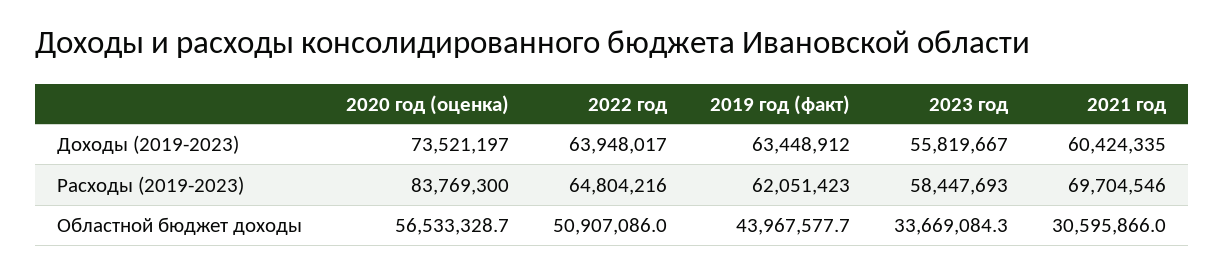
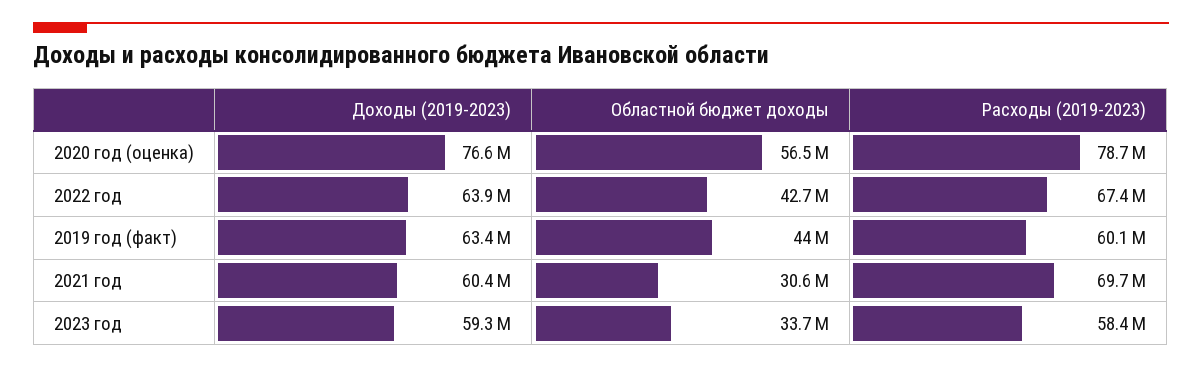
  {
    "2020 год (оценка)": {
-     "Доходы (2019-2023)": 73521197,
+     "Доходы (2019-2023)": 76600000,
-     "Расходы (2019-2023)": 83769300,
+     "Расходы (2019-2023)": 78700000,
      "Областной бюджет доходы": 56533328.7
    },
    "2022 год": {
      "Доходы (2019-2023)": 63948017,
-     "Расходы (2019-2023)": 64804216,
+     "Расходы (2019-2023)": 67400000,
-     "Областной бюджет доходы": 50907086
+     "Областной бюджет доходы": 42700000
    },
    "2019 год (факт)": {
      "Доходы (2019-2023)": 63448912,
-     "Расходы (2019-2023)": 62051423,
+     "Расходы (2019-2023)": 60100000,
      "Областной бюджет доходы": 43967577.7
    },
    "2023 год": {
-     "Доходы (2019-2023)": 55819667,
+     "Доходы (2019-2023)": 59300000,
      "Расходы (2019-2023)": 58447693,
      "Областной бюджет доходы": 33669084.3
    },
    "2021 год": {
      "Доходы (2019-2023)": 60424335,
      "Расходы (2019-2023)": 69704546,
      "Областной бюджет доходы": 30595866
    }
  }

